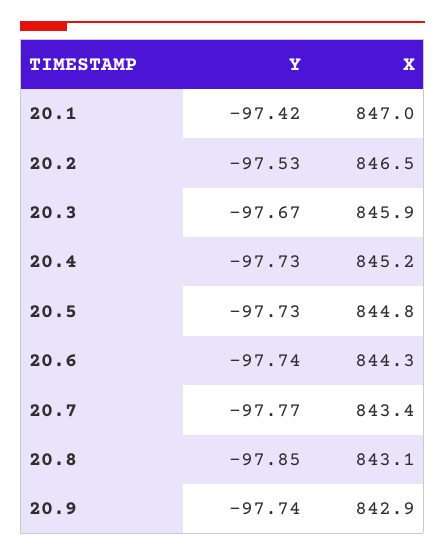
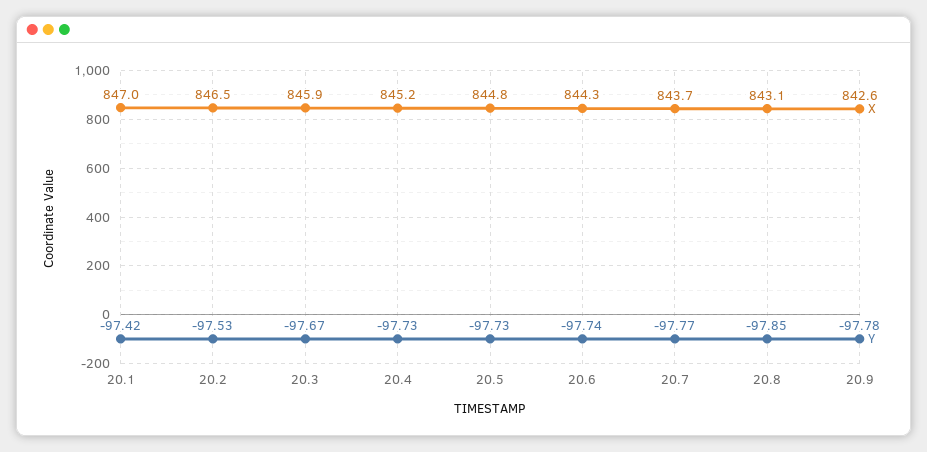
  {
    "Y": {
      "20.1": -97.42,
      "20.2": -97.53,
      "20.3": -97.67,
      "20.4": -97.73,
      "20.5": -97.73,
      "20.6": -97.74,
      "20.7": -97.77,
      "20.8": -97.85,
-     "20.9": -97.74
+     "20.9": -97.78
    },
    "X": {
      "20.1": 847,
      "20.2": 846.5,
      "20.3": 845.9,
      "20.4": 845.2,
      "20.5": 844.8,
      "20.6": 844.3,
-     "20.7": 843.4,
+     "20.7": 843.7,
      "20.8": 843.1,
-     "20.9": 842.9
+     "20.9": 842.6
    }
  }

